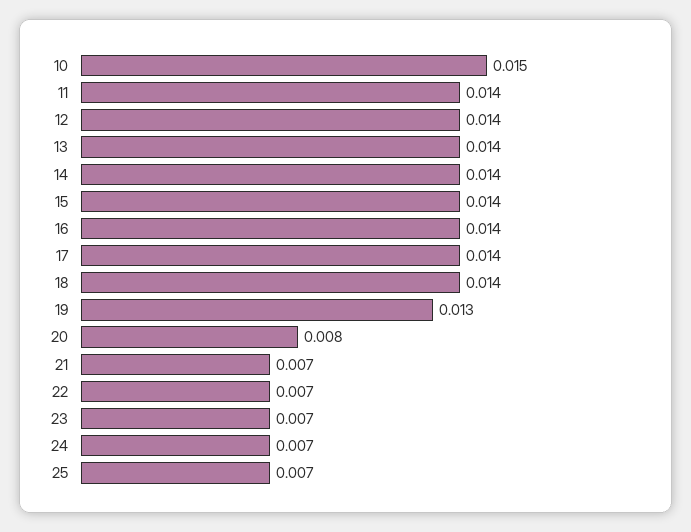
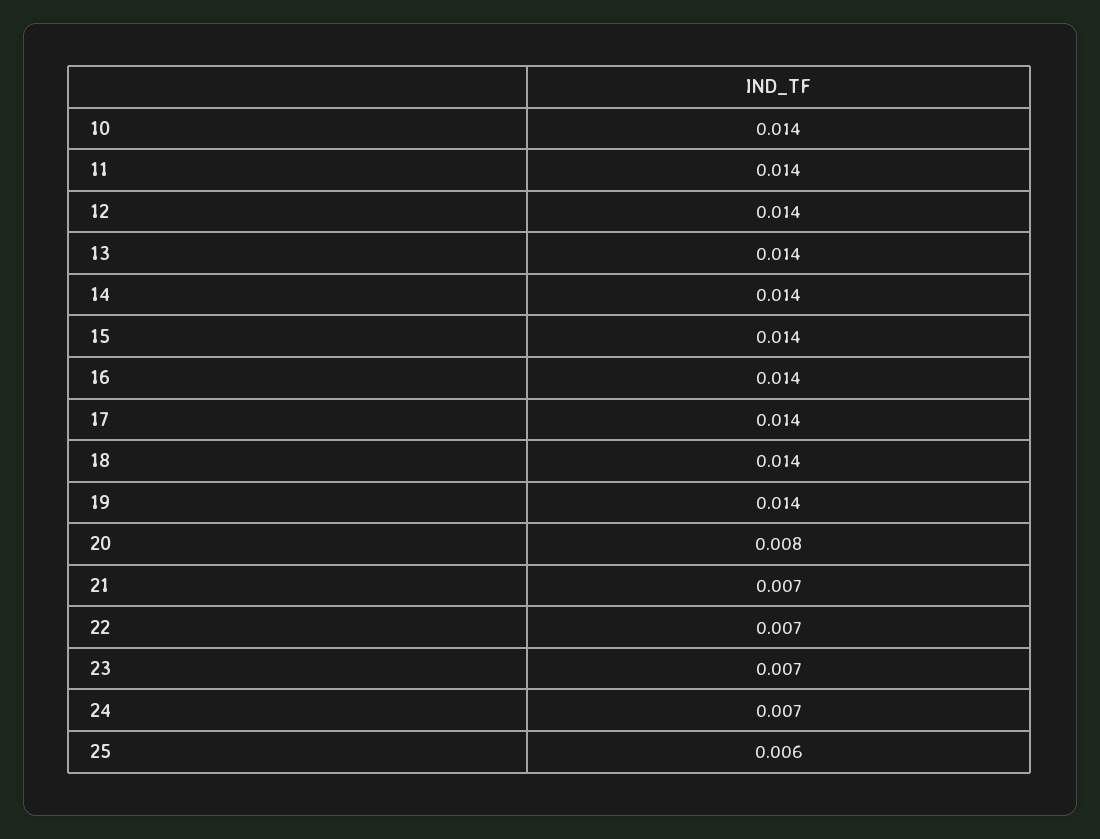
  {
-   "10": 0.015,
+   "10": 0.014,
    "11": 0.014,
    "12": 0.014,
    "13": 0.014,
    "14": 0.014,
    "15": 0.014,
    "16": 0.014,
    "17": 0.014,
    "18": 0.014,
-   "19": 0.013,
+   "19": 0.014,
    "20": 0.008,
    "21": 0.007,
    "22": 0.007,
    "23": 0.007,
    "24": 0.007,
-   "25": 0.007
+   "25": 0.006
  }

